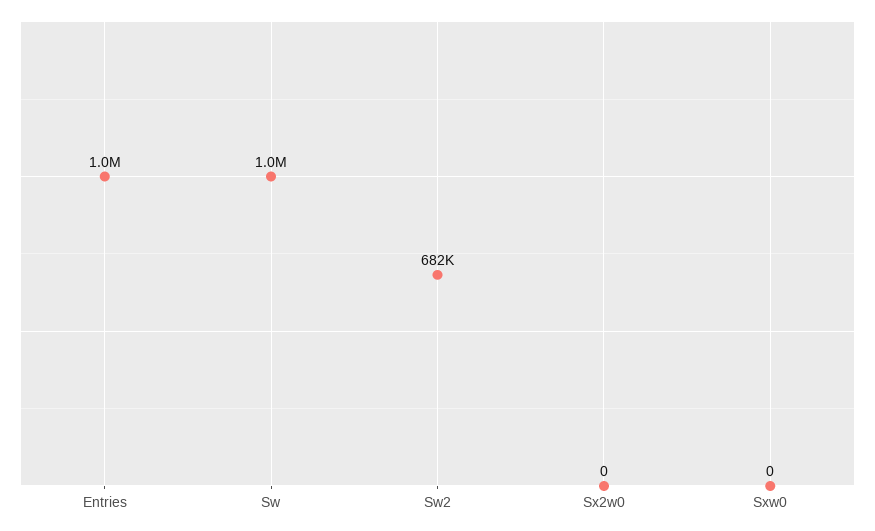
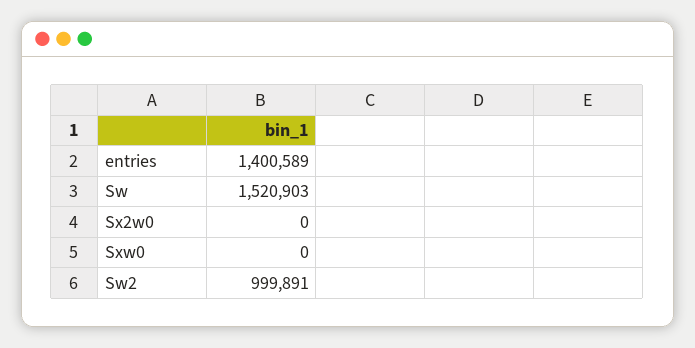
  {
-   "Entries": 1000000,
+   "Entries": 1400589,
-   "Sw": 1000000,
+   "Sw": 1520903,
-   "Sw2": 682000,
+   "Sw2": 999891,
    "Sx2w0": 0,
    "Sxw0": 0
  }

